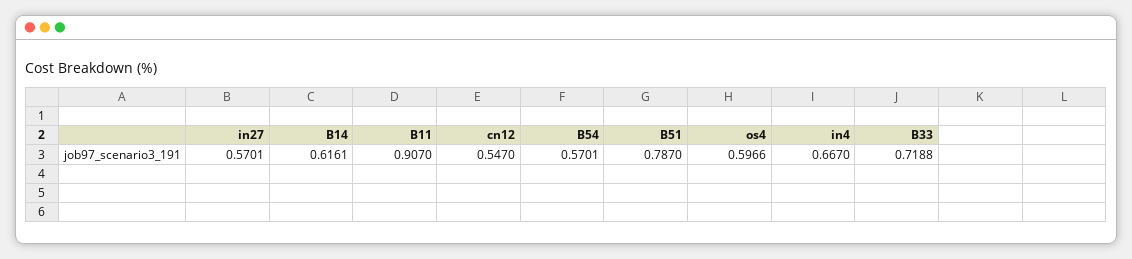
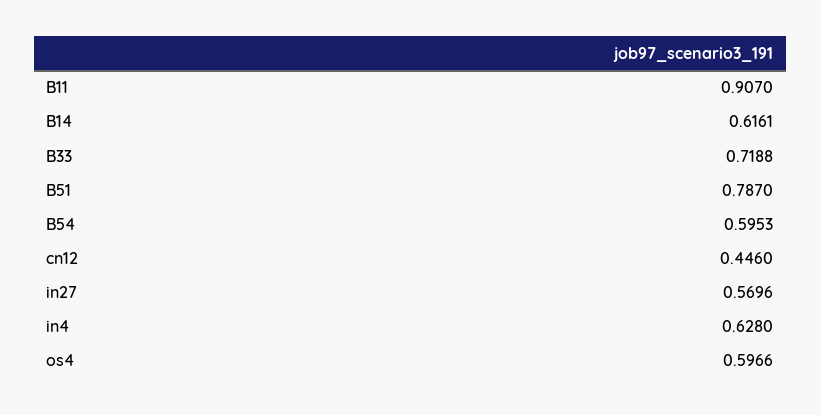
  {
-   "in27": 0.5701,
+   "in27": 0.5696,
    "B14": 0.6161,
    "B11": 0.907,
-   "cn12": 0.547,
+   "cn12": 0.446,
-   "B54": 0.5701,
+   "B54": 0.5953,
    "B51": 0.787,
    "os4": 0.5966,
-   "in4": 0.667,
+   "in4": 0.628,
    "B33": 0.7188
  }

